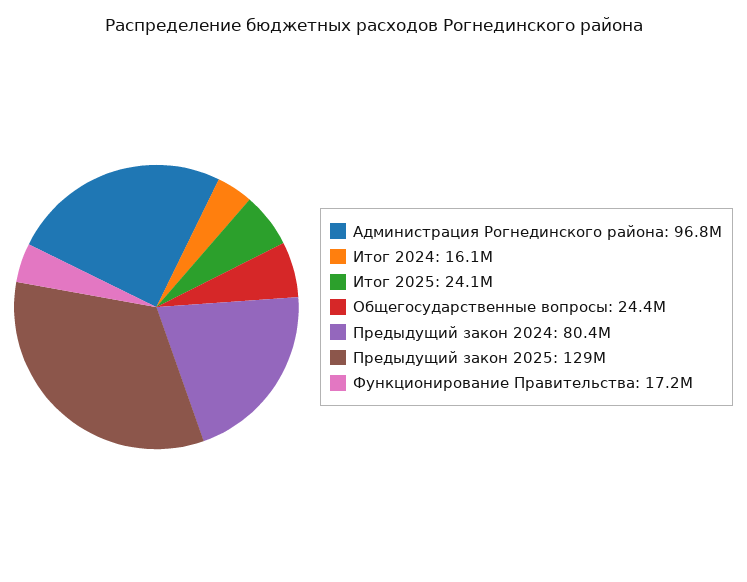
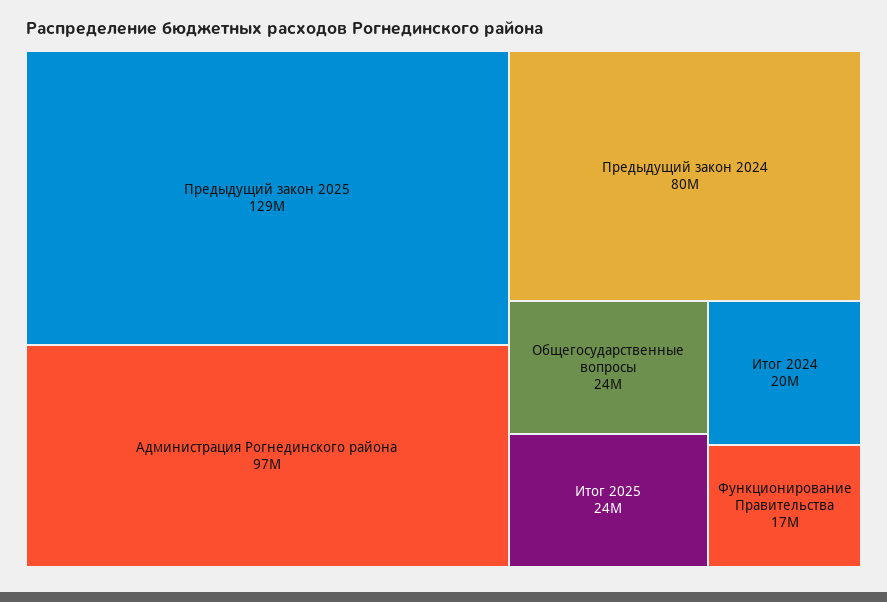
  {
    "Администрация Рогнединского района": 96800000,
-   "Итог 2024": 16100000,
+   "Итог 2024": 20000000,
    "Итог 2025": 24100000,
    "Общегосударственные вопросы": 24400000,
    "Предыдущий закон 2024": 80400000,
    "Предыдущий закон 2025": 129000000,
    "Функционирование Правительства": 17200000
  }

